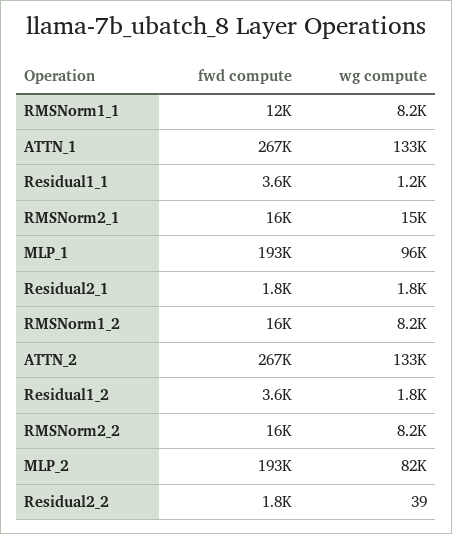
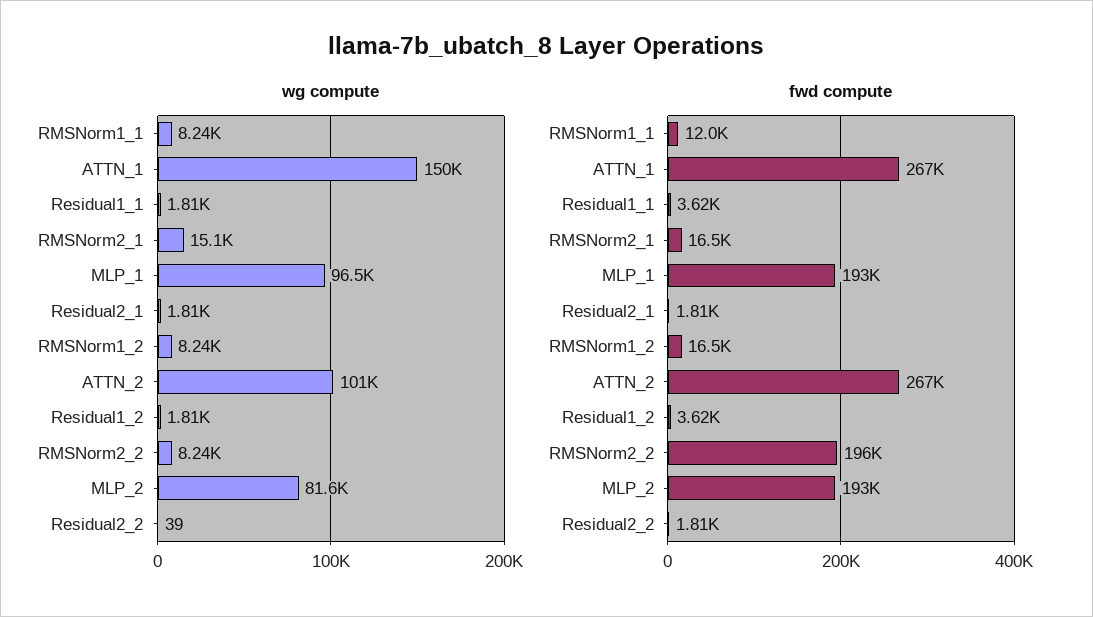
  {
    "fwd compute": {
      "RMSNorm1_1": 12000,
      "ATTN_1": 267000,
      "Residual1_1": 3620,
      "RMSNorm2_1": 16500,
      "MLP_1": 193000,
      "Residual2_1": 1810,
      "RMSNorm1_2": 16500,
      "ATTN_2": 267000,
      "Residual1_2": 3620,
-     "RMSNorm2_2": 16000,
+     "RMSNorm2_2": 196000,
      "MLP_2": 193000,
      "Residual2_2": 1810
    },
    "wg compute": {
      "RMSNorm1_1": 8240,
-     "ATTN_1": 133000,
+     "ATTN_1": 150000,
-     "Residual1_1": 1200,
+     "Residual1_1": 1810,
      "RMSNorm2_1": 15100,
      "MLP_1": 96500,
      "Residual2_1": 1810,
      "RMSNorm1_2": 8240,
-     "ATTN_2": 133000,
+     "ATTN_2": 101000,
      "Residual1_2": 1810,
      "RMSNorm2_2": 8240,
      "MLP_2": 81600,
      "Residual2_2": 39
    }
  }

